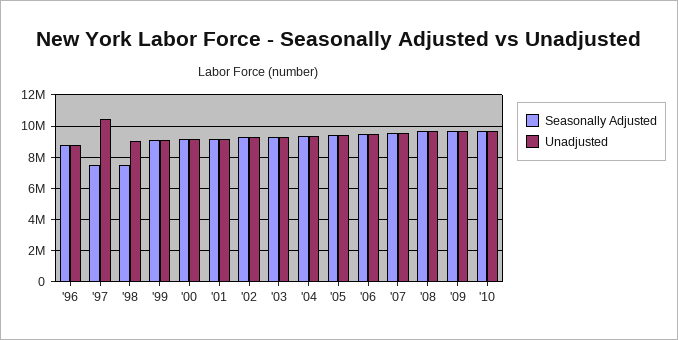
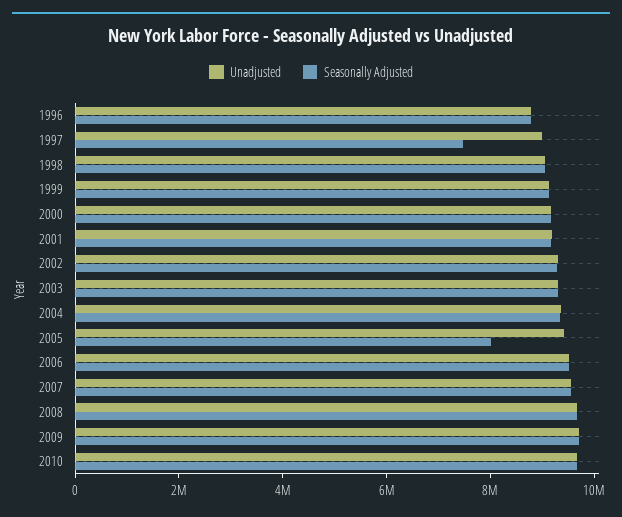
  {
    "Seasonally Adjusted": {
      "'96": 9000000,
      "'97": 7500000,
-     "'98": 7500000,
+     "'98": 9000000,
      "'99": 9000000,
      "'00": 9000000,
      "'01": 9000000,
      "'02": 9500000,
      "'03": 9500000,
      "'04": 9500000,
-     "'05": 9500000,
+     "'05": 8000000,
      "'06": 9500000,
      "'07": 9500000,
      "'08": 9500000,
      "'09": 9500000,
      "'10": 9500000
    },
    "Unadjusted": {
      "'96": 9000000,
-     "'97": 10500000,
+     "'97": 9000000,
      "'98": 9000000,
      "'99": 9000000,
      "'00": 9000000,
      "'01": 9000000,
      "'02": 9500000,
      "'03": 9500000,
      "'04": 9500000,
      "'05": 9500000,
      "'06": 9500000,
      "'07": 9500000,
      "'08": 9500000,
      "'09": 9500000,
      "'10": 9500000
    }
  }

